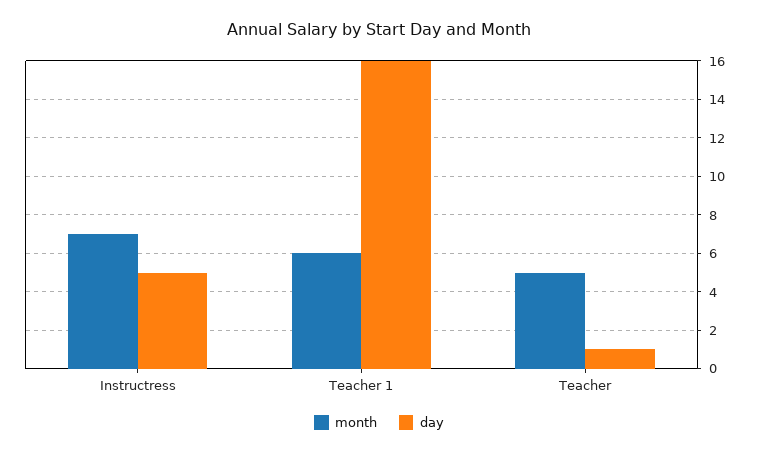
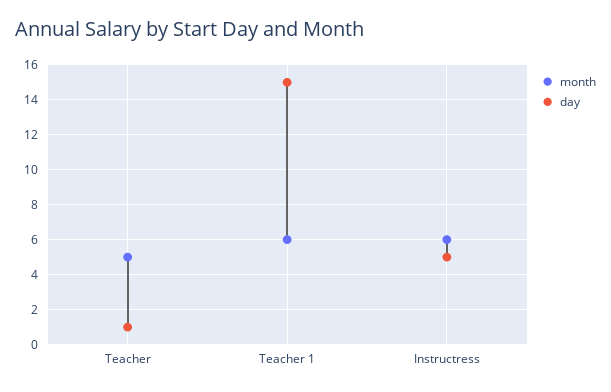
  {
    "month": {
-     "Instructress": 7,
+     "Instructress": 6,
      "Teacher 1": 6,
      "Teacher": 5
    },
    "day": {
      "Instructress": 5,
-     "Teacher 1": 16,
+     "Teacher 1": 15,
      "Teacher": 1
    }
  }

